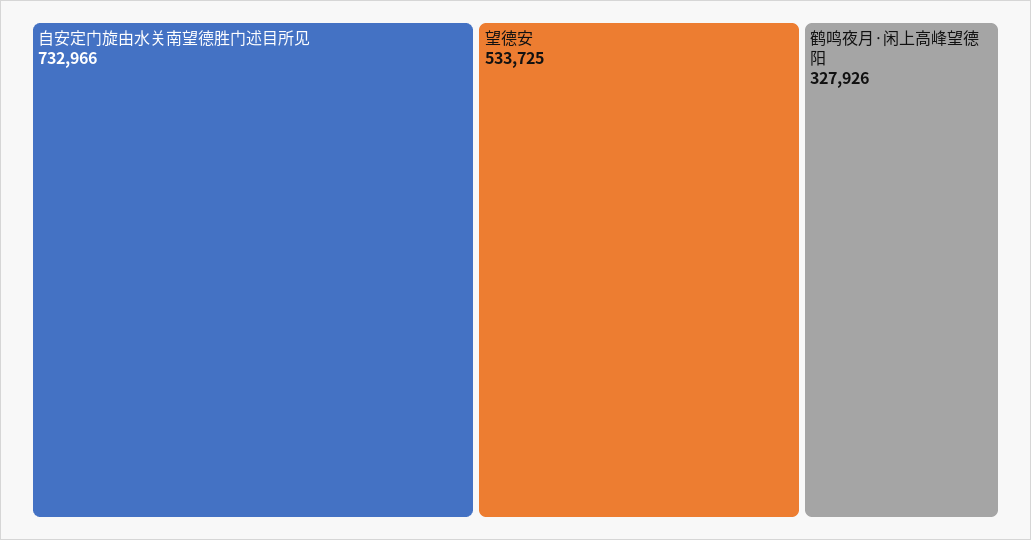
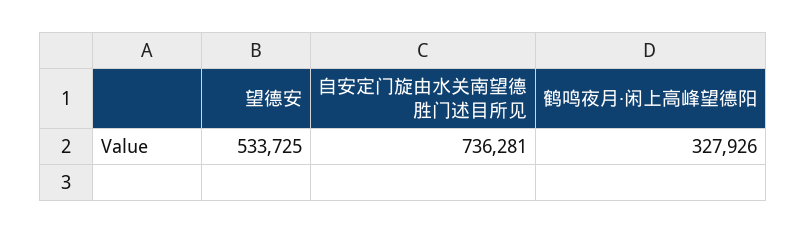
  {
-   "自安定门旋由水关南望德胜门述目所见": 732966,
+   "自安定门旋由水关南望德胜门述目所见": 736281,
    "望德安": 533725,
    "鹤鸣夜月·闲上高峰望德阳": 327926
  }

